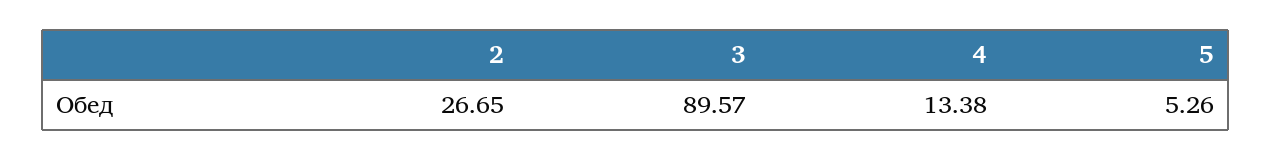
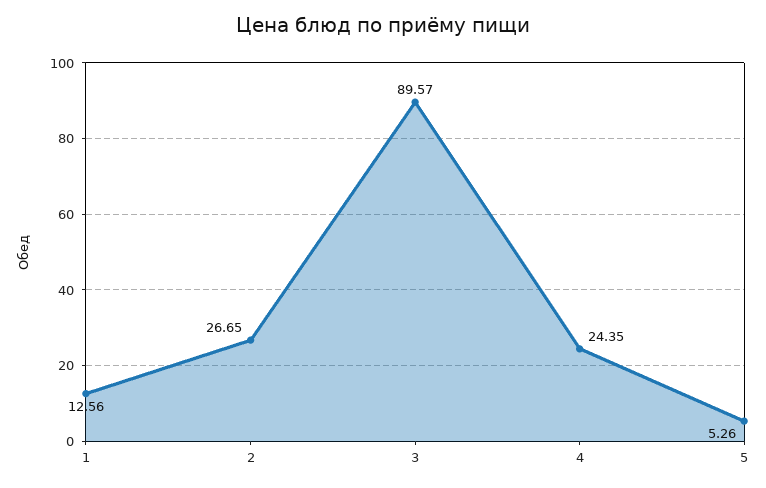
  {
    "2": 26.65,
    "3": 89.57,
-   "4": 13.38,
+   "4": 24.35,
-   "5": 5.26
+   "5": 5.26,
+   "1": 12.56
  }

